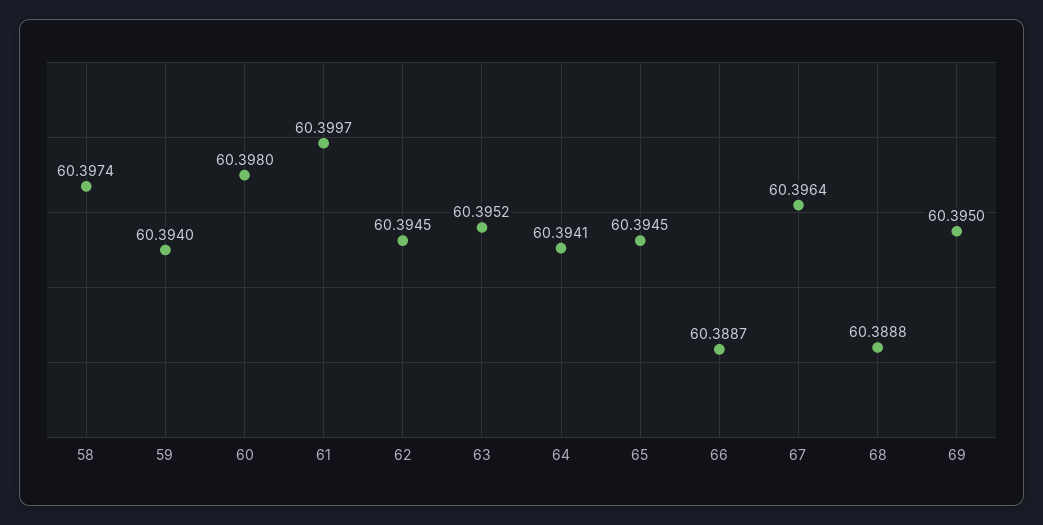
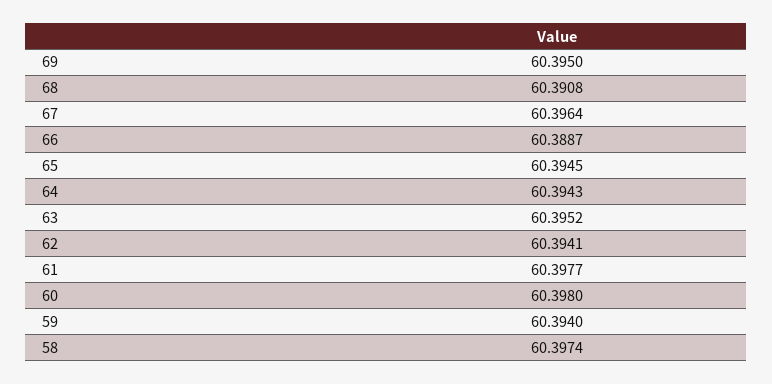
  {
    "58": 60.3974,
    "59": 60.394,
    "60": 60.398,
-   "61": 60.3997,
+   "61": 60.3977,
-   "62": 60.3945,
+   "62": 60.3941,
    "63": 60.3952,
-   "64": 60.3941,
+   "64": 60.3943,
    "65": 60.3945,
    "66": 60.3887,
    "67": 60.3964,
-   "68": 60.3888,
+   "68": 60.3908,
    "69": 60.395
  }

